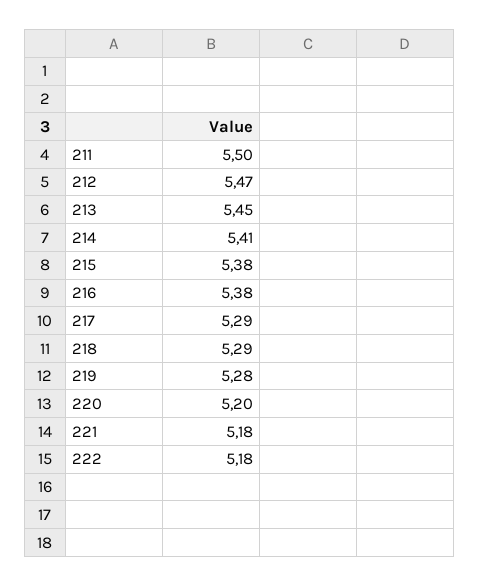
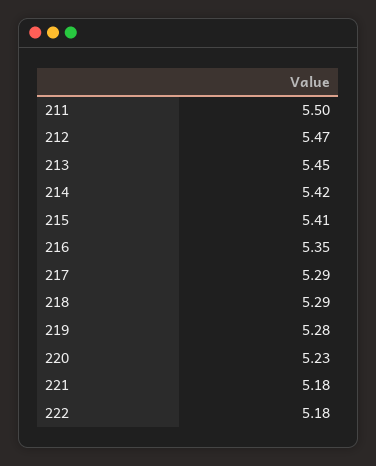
  {
    "211": 5.5,
    "212": 5.47,
    "213": 5.45,
-   "214": 5.41,
+   "214": 5.42,
-   "215": 5.38,
+   "215": 5.41,
-   "216": 5.38,
+   "216": 5.35,
    "217": 5.29,
    "218": 5.29,
    "219": 5.28,
-   "220": 5.2,
+   "220": 5.23,
    "221": 5.18,
    "222": 5.18
  }

